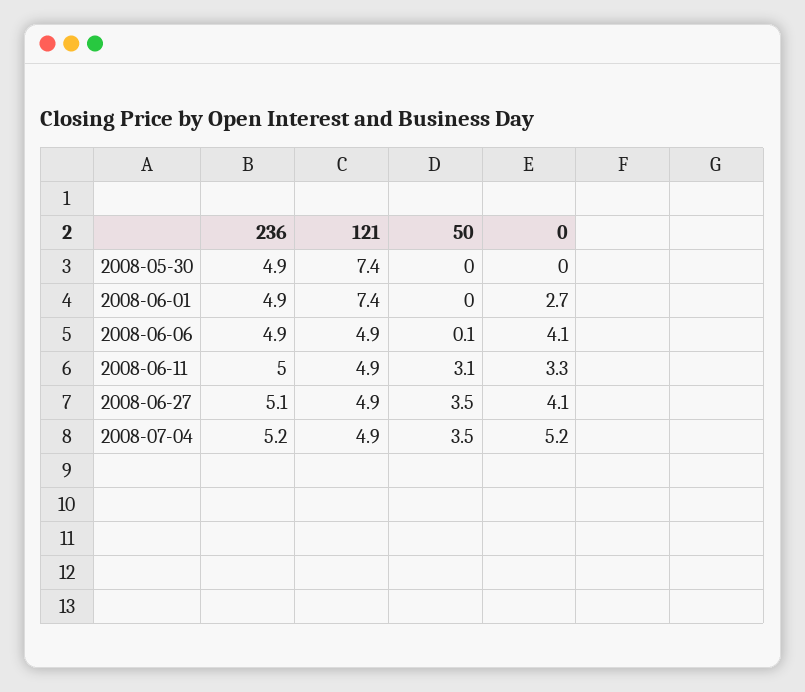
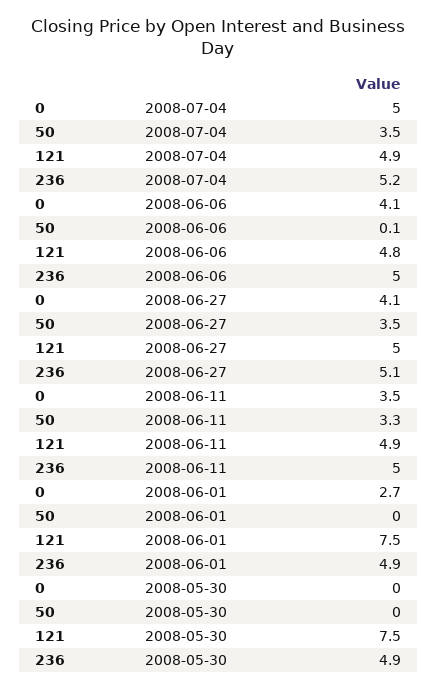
  {
    "236": {
      "2008-05-30": 4.9,
      "2008-06-01": 4.9,
-     "2008-06-06": 4.9,
+     "2008-06-06": 5,
      "2008-06-11": 5,
      "2008-06-27": 5.1,
      "2008-07-04": 5.2
    },
    "121": {
-     "2008-05-30": 7.4,
+     "2008-05-30": 7.5,
-     "2008-06-01": 7.4,
+     "2008-06-01": 7.5,
-     "2008-06-06": 4.9,
+     "2008-06-06": 4.8,
      "2008-06-11": 4.9,
-     "2008-06-27": 4.9,
+     "2008-06-27": 5,
      "2008-07-04": 4.9
    },
    "50": {
      "2008-05-30": 0,
      "2008-06-01": 0,
      "2008-06-06": 0.1,
-     "2008-06-11": 3.1,
+     "2008-06-11": 3.3,
      "2008-06-27": 3.5,
      "2008-07-04": 3.5
    },
    "0": {
      "2008-05-30": 0,
      "2008-06-01": 2.7,
      "2008-06-06": 4.1,
-     "2008-06-11": 3.3,
+     "2008-06-11": 3.5,
      "2008-06-27": 4.1,
-     "2008-07-04": 5.2
+     "2008-07-04": 5
    }
  }

